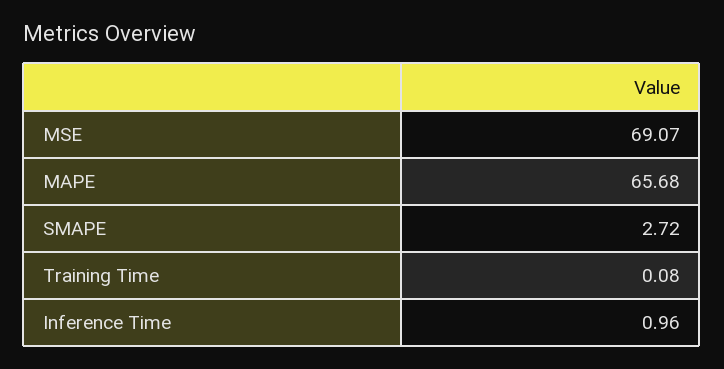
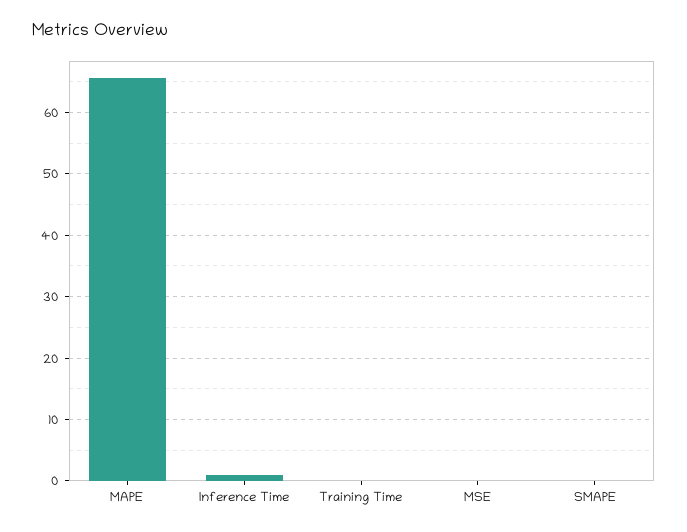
  {
-   "MSE": 69.07,
+   "MSE": 0,
    "MAPE": 65.68,
-   "SMAPE": 2.72,
+   "SMAPE": 0,
    "Training Time": 0.08,
    "Inference Time": 0.96
  }

